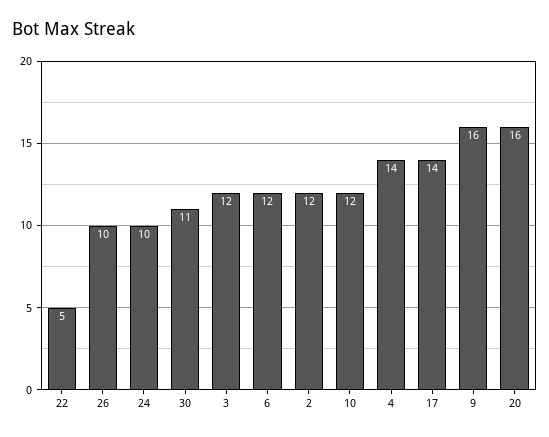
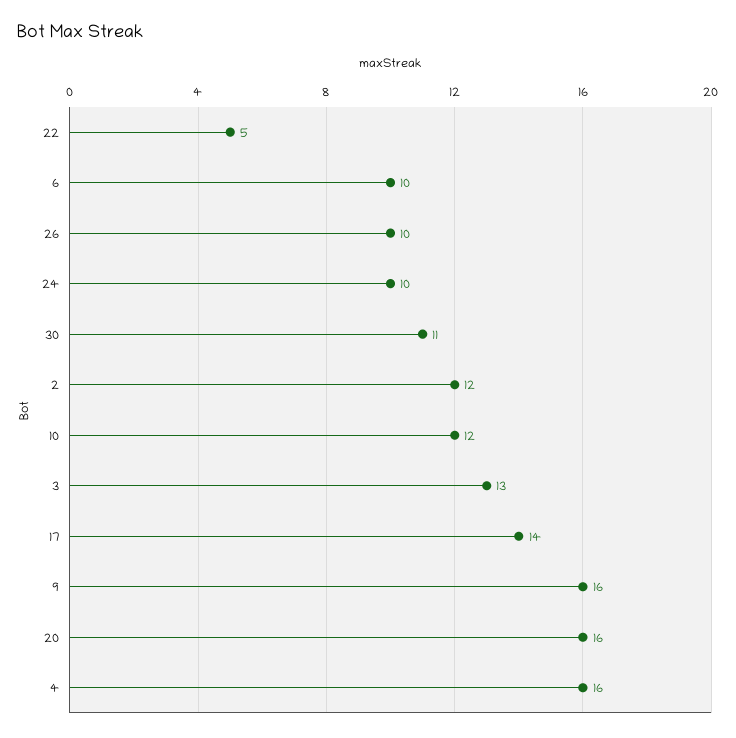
  {
    "22": 5,
    "26": 10,
    "24": 10,
    "30": 11,
-   "3": 12,
+   "3": 13,
-   "6": 12,
+   "6": 10,
    "2": 12,
    "10": 12,
-   "4": 14,
+   "4": 16,
    "17": 14,
    "9": 16,
    "20": 16
  }

